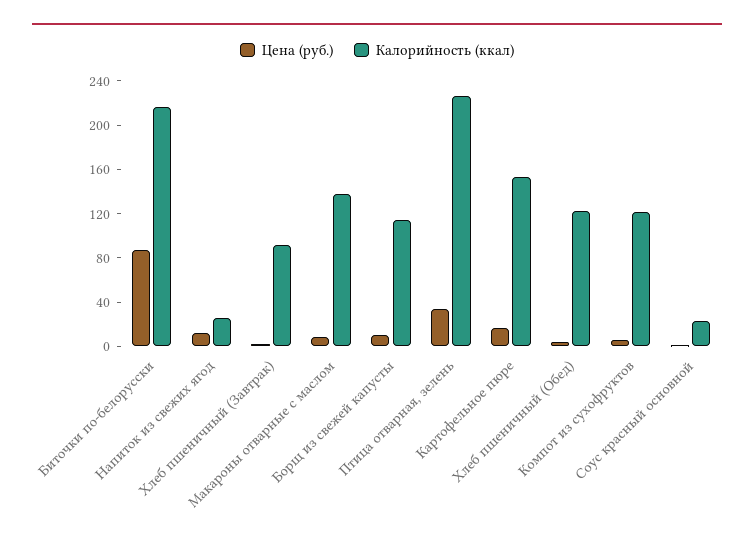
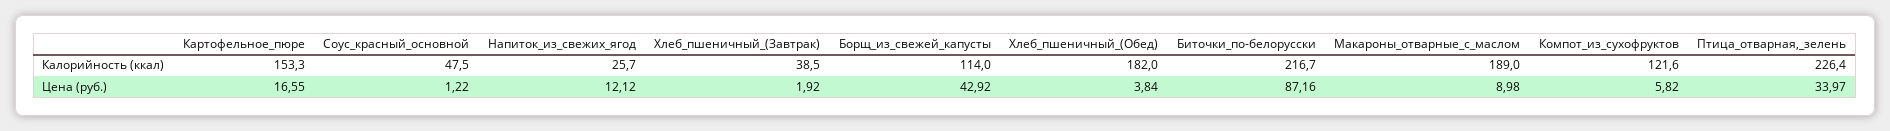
  {
    "Цена (руб.)": {
      "Биточки по-белорусски": 87.16,
      "Напиток из свежих ягод": 12.12,
      "Хлеб пшеничный (Завтрак)": 1.92,
      "Макароны отварные с маслом": 8.98,
-     "Борщ из свежей капусты": 10,
+     "Борщ из свежей капусты": 42.92,
      "Птица отварная, зелень": 33.97,
      "Картофельное пюре": 16.55,
      "Хлеб пшеничный (Обед)": 3.84,
      "Компот из сухофруктов": 5.82,
      "Соус красный основной": 1.22
    },
    "Калорийность (ккал)": {
      "Биточки по-белорусски": 216.7,
      "Напиток из свежих ягод": 25.7,
-     "Хлеб пшеничный (Завтрак)": 90,
+     "Хлеб пшеничный (Завтрак)": 38.5,
-     "Макароны отварные с маслом": 140,
+     "Макароны отварные с маслом": 189,
      "Борщ из свежей капусты": 114,
      "Птица отварная, зелень": 226.4,
      "Картофельное пюре": 153.3,
-     "Хлеб пшеничный (Обед)": 120,
+     "Хлеб пшеничный (Обед)": 182,
      "Компот из сухофруктов": 121.6,
-     "Соус красный основной": 20
+     "Соус красный основной": 47.5
    }
  }

